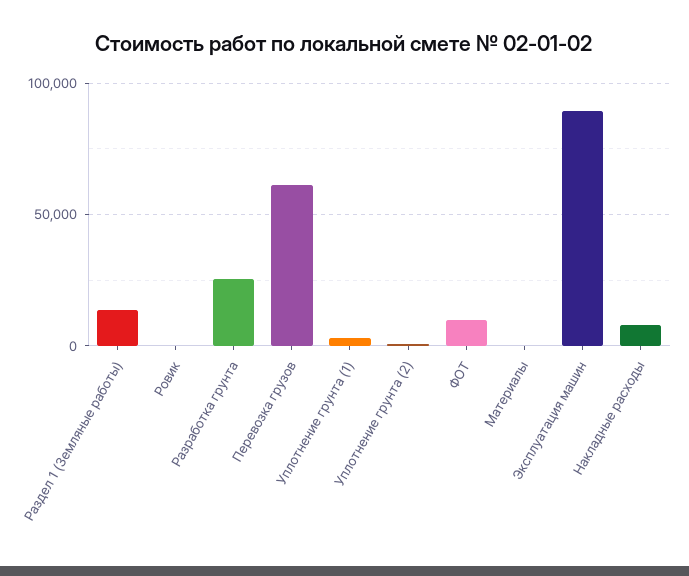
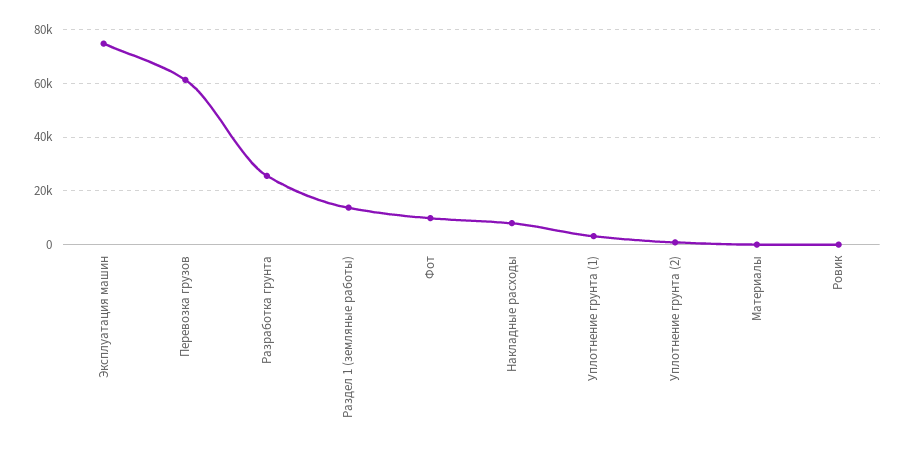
  {
    "Раздел 1 (Земляные работы)": 12500,
    "Ровик": 0,
    "Разработка грунта": 25000,
    "Перевозка грузов": 62500,
    "Уплотнение грунта (1)": 2500,
    "Уплотнение грунта (2)": 0,
    "ФОТ": 10000,
    "Материалы": 0,
-   "Эксплуатация машин": 90000,
+   "Эксплуатация машин": 75000,
    "Накладные расходы": 7500
  }

